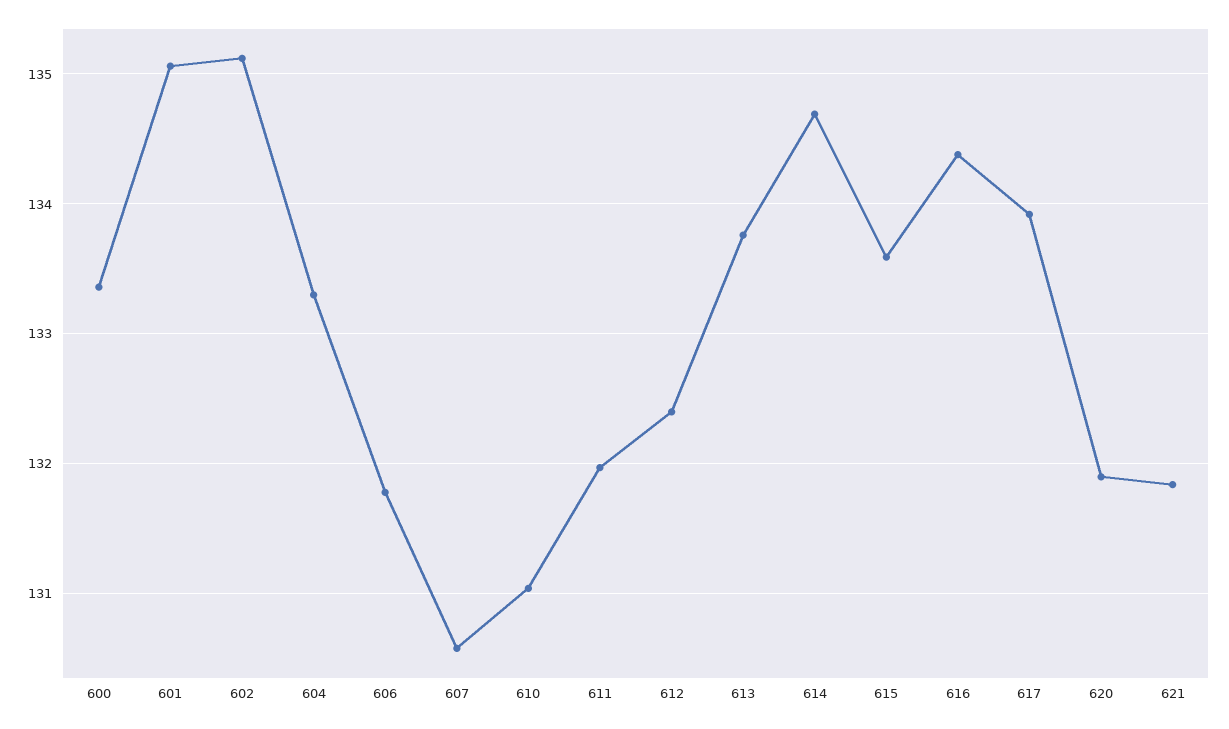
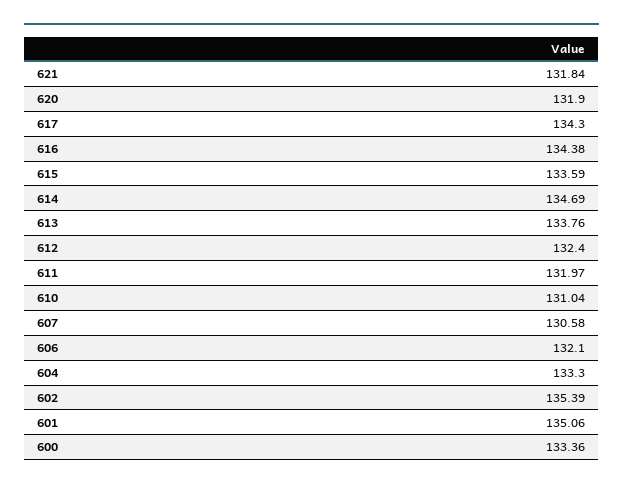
  {
    "600": 133.36,
    "601": 135.06,
-   "602": 135.1,
+   "602": 135.39,
    "604": 133.3,
-   "606": 131.8,
+   "606": 132.1,
    "607": 130.58,
    "610": 131.04,
    "611": 131.97,
    "612": 132.4,
    "613": 133.76,
    "614": 134.69,
    "615": 133.59,
    "616": 134.38,
-   "617": 133.9,
+   "617": 134.3,
    "620": 131.9,
    "621": 131.84
  }

